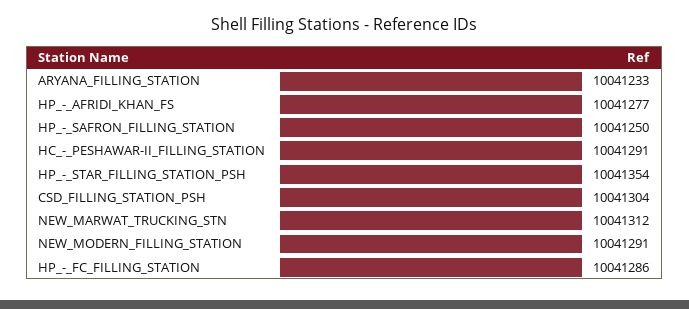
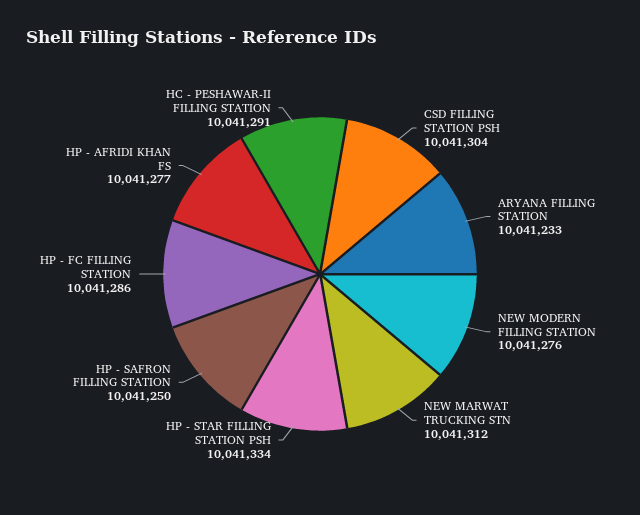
  {
    "ARYANA_FILLING_STATION": 10041233,
    "HP_-_AFRIDI_KHAN_FS": 10041277,
    "HP_-_SAFRON_FILLING_STATION": 10041250,
    "HC_-_PESHAWAR-II_FILLING_STATION": 10041291,
-   "HP_-_STAR_FILLING_STATION_PSH": 10041354,
+   "HP_-_STAR_FILLING_STATION_PSH": 10041334,
    "CSD_FILLING_STATION_PSH": 10041304,
    "NEW_MARWAT_TRUCKING_STN": 10041312,
-   "NEW_MODERN_FILLING_STATION": 10041291,
+   "NEW_MODERN_FILLING_STATION": 10041276,
    "HP_-_FC_FILLING_STATION": 10041286
  }

